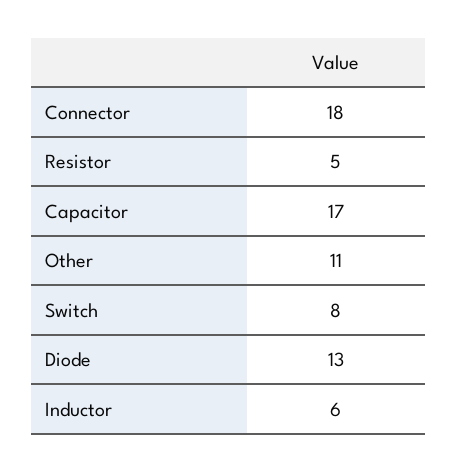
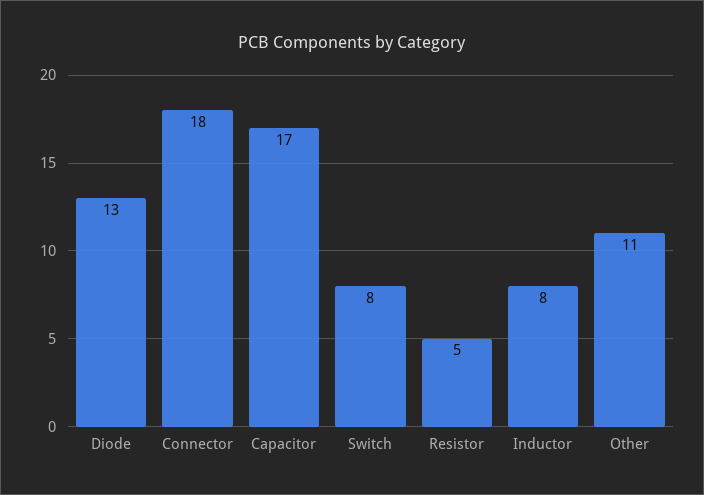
  {
    "Connector": 18,
    "Resistor": 5,
    "Capacitor": 17,
    "Other": 11,
    "Switch": 8,
    "Diode": 13,
-   "Inductor": 6
+   "Inductor": 8
  }

